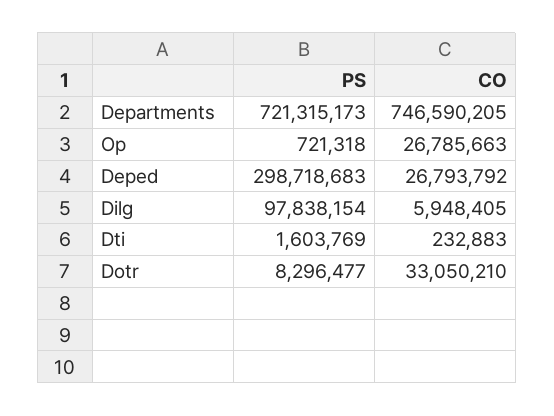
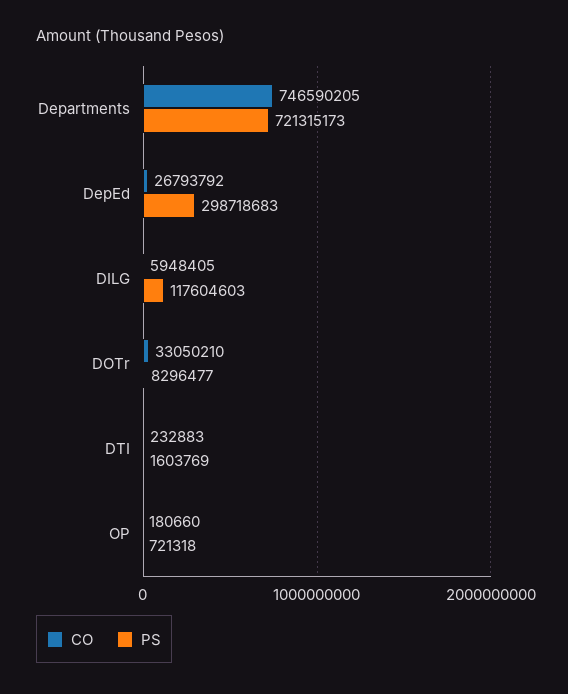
  {
    "PS": {
      "Departments": 721315173,
      "Op": 721318,
      "Deped": 298718683,
-     "Dilg": 97838154,
+     "Dilg": 117604603,
      "Dti": 1603769,
      "Dotr": 8296477
    },
    "CO": {
      "Departments": 746590205,
-     "Op": 26785663,
+     "Op": 180660,
      "Deped": 26793792,
      "Dilg": 5948405,
      "Dti": 232883,
      "Dotr": 33050210
    }
  }

